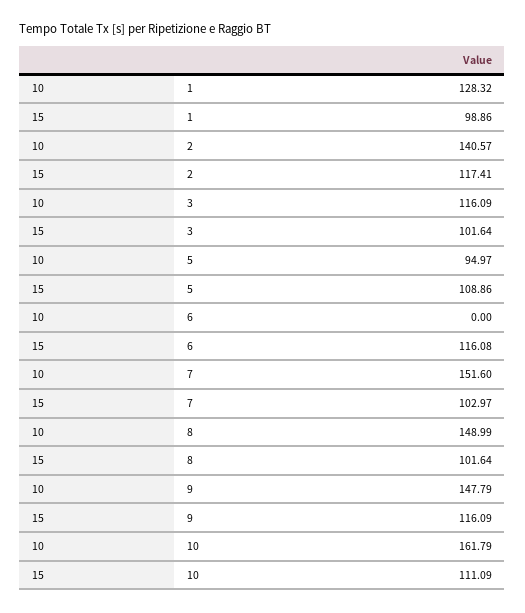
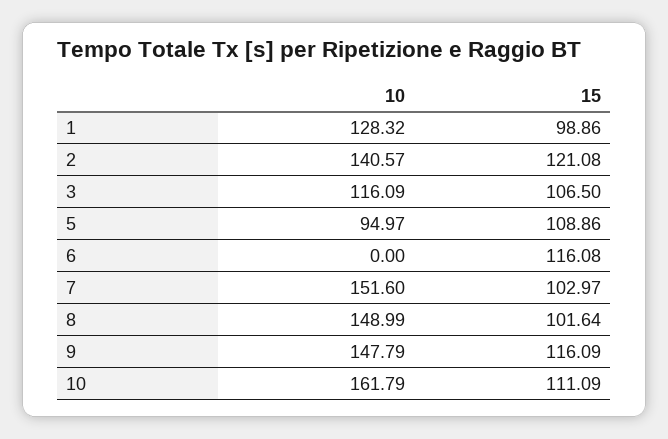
  {
    "10": {
      "1": 128.32,
      "2": 140.57,
      "3": 116.09,
      "5": 94.97,
      "6": 0,
      "7": 151.6,
      "8": 148.99,
      "9": 147.79,
      "10": 161.79
    },
    "15": {
      "1": 98.86,
-     "2": 117.41,
+     "2": 121.08,
-     "3": 101.64,
+     "3": 106.5,
      "5": 108.86,
      "6": 116.08,
      "7": 102.97,
      "8": 101.64,
      "9": 116.09,
      "10": 111.09
    }
  }

